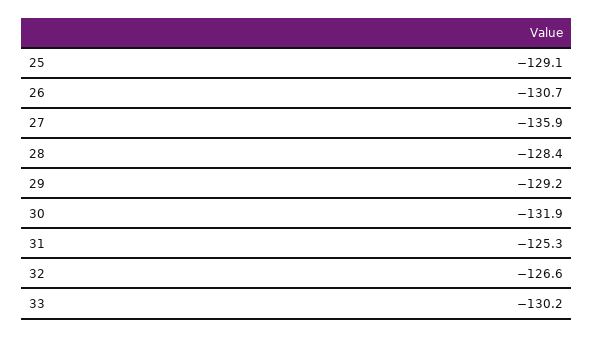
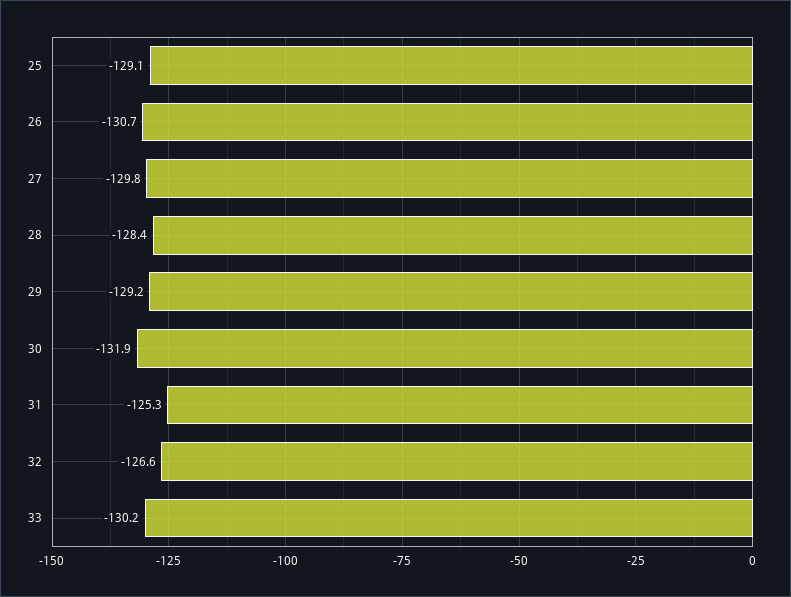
  {
    "25": -129.1,
    "26": -130.7,
-   "27": -135.9,
+   "27": -129.8,
    "28": -128.4,
    "29": -129.2,
    "30": -131.9,
    "31": -125.3,
    "32": -126.6,
    "33": -130.2
  }

